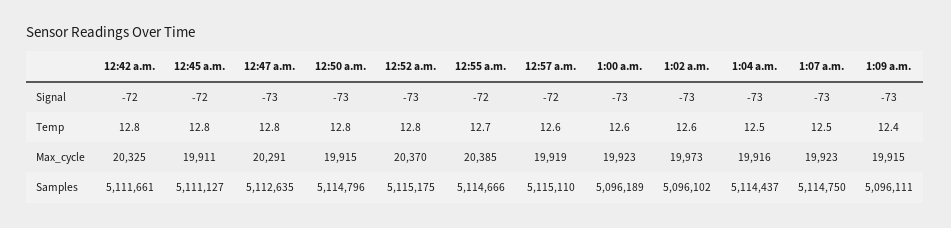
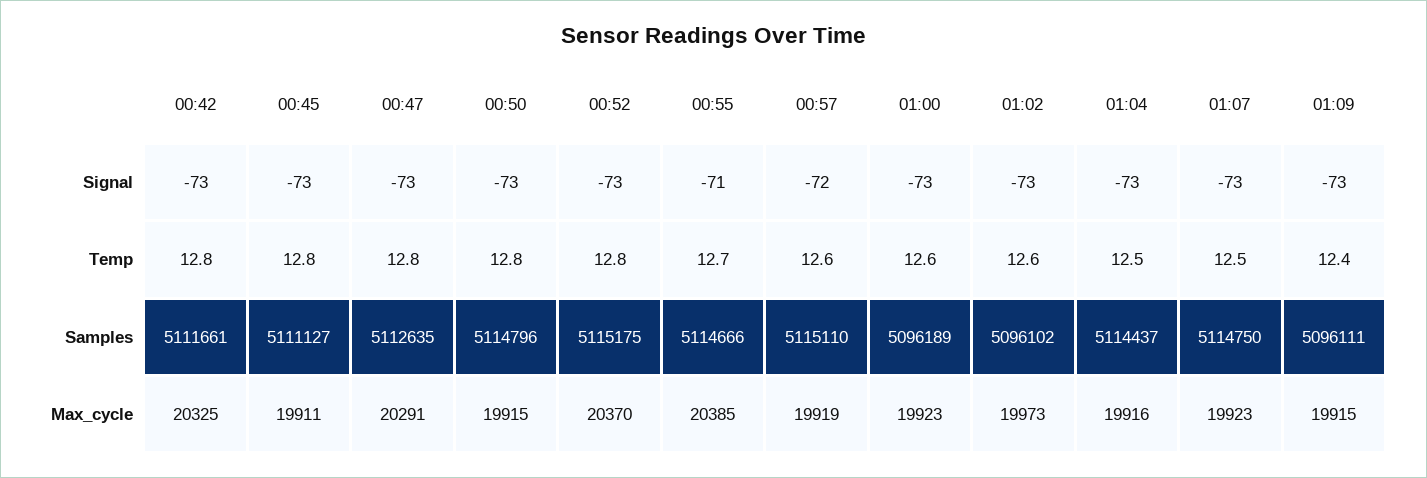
  {
    "12:42 a.m.": {
-     "Signal": -72,
+     "Signal": -73,
      "Temp": 12.8,
      "Max_cycle": 20325,
      "Samples": 5111661
    },
    "12:45 a.m.": {
-     "Signal": -72,
+     "Signal": -73,
      "Temp": 12.8,
      "Max_cycle": 19911,
      "Samples": 5111127
    },
    "12:47 a.m.": {
      "Signal": -73,
      "Temp": 12.8,
      "Max_cycle": 20291,
      "Samples": 5112635
    },
    "12:50 a.m.": {
      "Signal": -73,
      "Temp": 12.8,
      "Max_cycle": 19915,
      "Samples": 5114796
    },
    "12:52 a.m.": {
      "Signal": -73,
      "Temp": 12.8,
      "Max_cycle": 20370,
      "Samples": 5115175
    },
    "12:55 a.m.": {
-     "Signal": -72,
+     "Signal": -71,
      "Temp": 12.7,
      "Max_cycle": 20385,
      "Samples": 5114666
    },
    "12:57 a.m.": {
      "Signal": -72,
      "Temp": 12.6,
      "Max_cycle": 19919,
      "Samples": 5115110
    },
    "1:00 a.m.": {
      "Signal": -73,
      "Temp": 12.6,
      "Max_cycle": 19923,
      "Samples": 5096189
    },
    "1:02 a.m.": {
      "Signal": -73,
      "Temp": 12.6,
      "Max_cycle": 19973,
      "Samples": 5096102
    },
    "1:04 a.m.": {
      "Signal": -73,
      "Temp": 12.5,
      "Max_cycle": 19916,
      "Samples": 5114437
    },
    "1:07 a.m.": {
      "Signal": -73,
      "Temp": 12.5,
      "Max_cycle": 19923,
      "Samples": 5114750
    },
    "1:09 a.m.": {
      "Signal": -73,
      "Temp": 12.4,
      "Max_cycle": 19915,
      "Samples": 5096111
    }
  }

